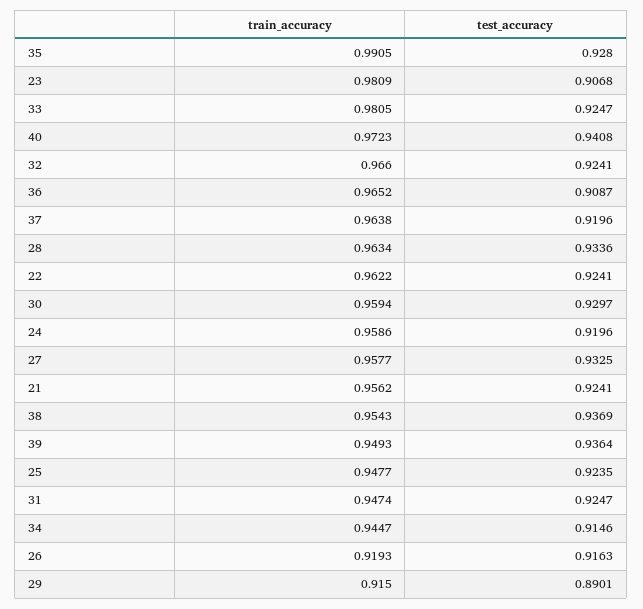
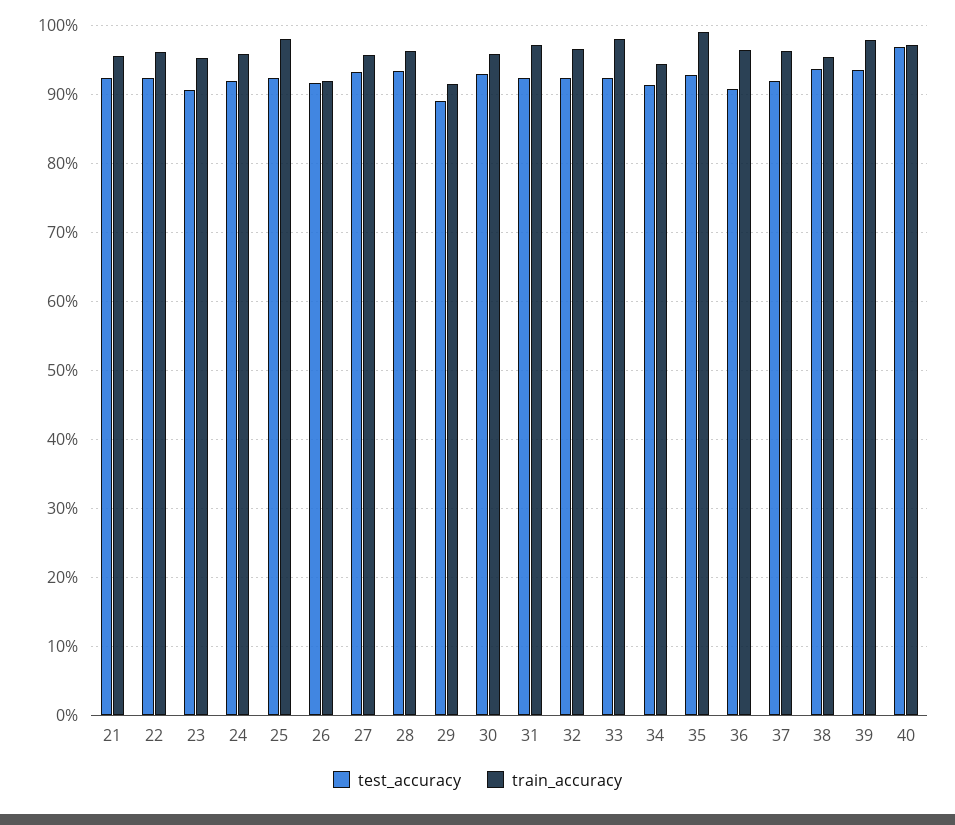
  {
    "train_accuracy": {
      "35": 0.9905,
-     "23": 0.9809,
+     "23": 0.95,
      "33": 0.9805,
      "40": 0.9723,
      "32": 0.966,
      "36": 0.9652,
      "37": 0.9638,
      "28": 0.9634,
      "22": 0.9622,
      "30": 0.9594,
      "24": 0.9586,
      "27": 0.9577,
      "21": 0.9562,
      "38": 0.9543,
-     "39": 0.9493,
+     "39": 0.98,
-     "25": 0.9477,
+     "25": 0.98,
-     "31": 0.9474,
+     "31": 0.97,
      "34": 0.9447,
      "26": 0.9193,
      "29": 0.915
    },
    "test_accuracy": {
      "35": 0.928,
      "23": 0.9068,
      "33": 0.9247,
-     "40": 0.9408,
+     "40": 0.97,
      "32": 0.9241,
      "36": 0.9087,
      "37": 0.9196,
      "28": 0.9336,
      "22": 0.9241,
      "30": 0.9297,
      "24": 0.9196,
      "27": 0.9325,
      "21": 0.9241,
      "38": 0.9369,
      "39": 0.9364,
      "25": 0.9235,
      "31": 0.9247,
      "34": 0.9146,
      "26": 0.9163,
      "29": 0.8901
    }
  }

